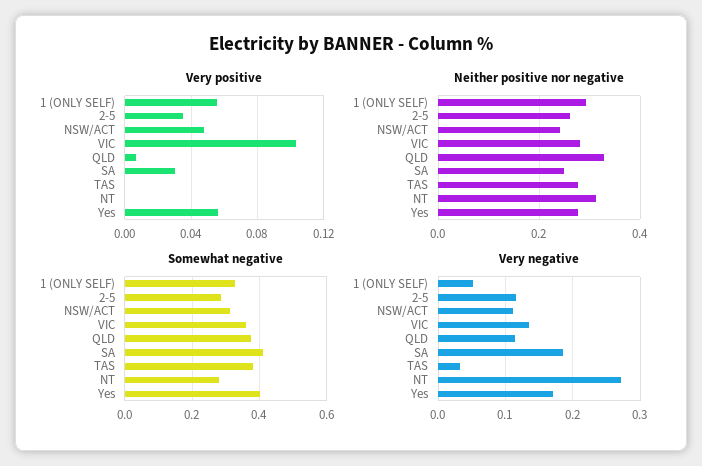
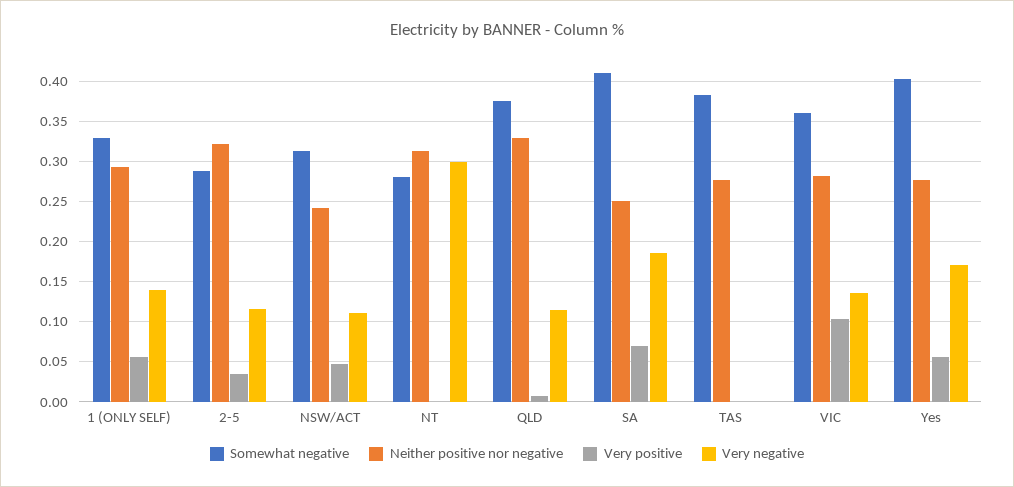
  {
    "Very positive": {
      "1 (ONLY SELF)": 0.055,
      "2-5": 0.035,
      "NSW/ACT": 0.05,
      "VIC": 0.105,
      "QLD": 0.005,
-     "SA": 0.03,
+     "SA": 0.07,
      "TAS": 0,
      "NT": 0,
      "Yes": 0.055
    },
    "Neither positive nor negative": {
      "1 (ONLY SELF)": 0.29,
-     "2-5": 0.26,
+     "2-5": 0.32,
      "NSW/ACT": 0.24,
      "VIC": 0.28,
      "QLD": 0.33,
      "SA": 0.25,
      "TAS": 0.28,
      "NT": 0.31,
      "Yes": 0.28
    },
    "Somewhat negative": {
      "1 (ONLY SELF)": 0.33,
      "2-5": 0.29,
      "NSW/ACT": 0.31,
      "VIC": 0.36,
      "QLD": 0.37,
      "SA": 0.41,
      "TAS": 0.38,
      "NT": 0.28,
      "Yes": 0.4
    },
    "Very negative": {
-     "1 (ONLY SELF)": 0.05,
+     "1 (ONLY SELF)": 0.14,
      "2-5": 0.12,
      "NSW/ACT": 0.11,
      "VIC": 0.14,
      "QLD": 0.11,
      "SA": 0.19,
-     "TAS": 0.03,
+     "TAS": 0,
-     "NT": 0.27,
+     "NT": 0.3,
      "Yes": 0.17
    }
  }

